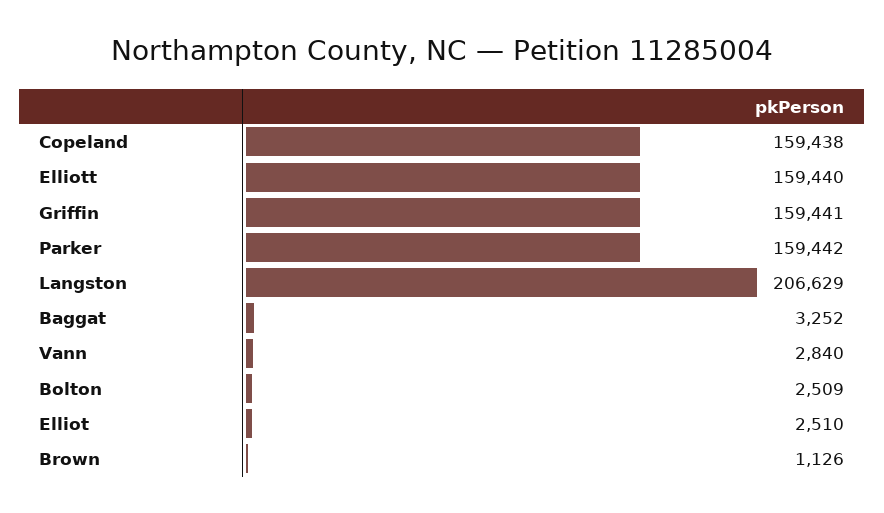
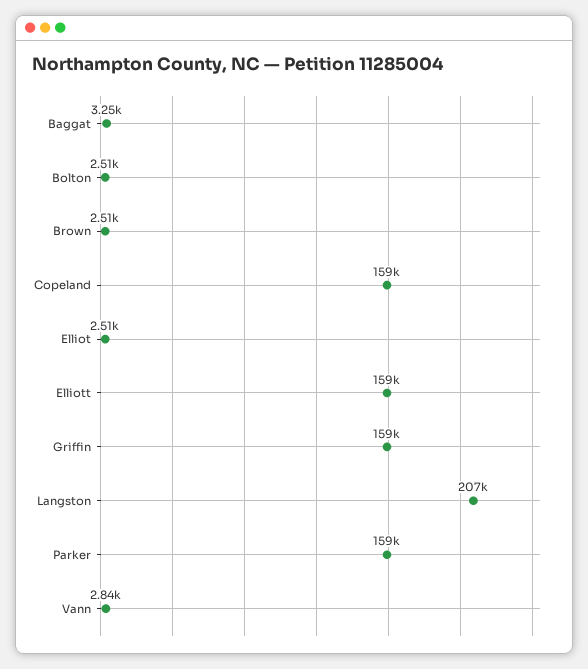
  {
    "Copeland": 159438,
    "Elliott": 159440,
    "Griffin": 159441,
    "Parker": 159442,
    "Langston": 206629,
    "Baggat": 3252,
    "Vann": 2840,
    "Bolton": 2509,
    "Elliot": 2510,
-   "Brown": 1126
+   "Brown": 2510
  }

